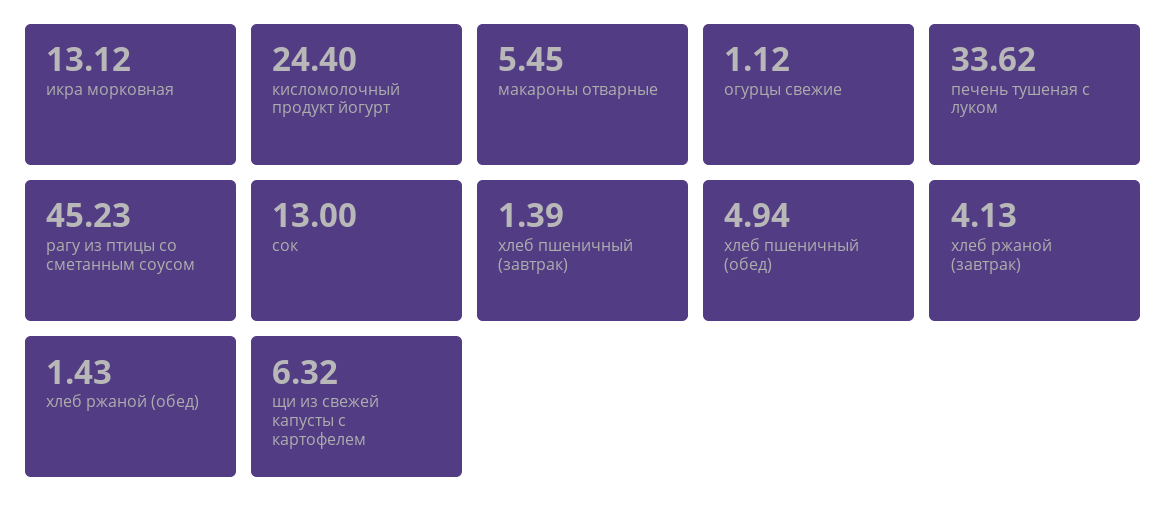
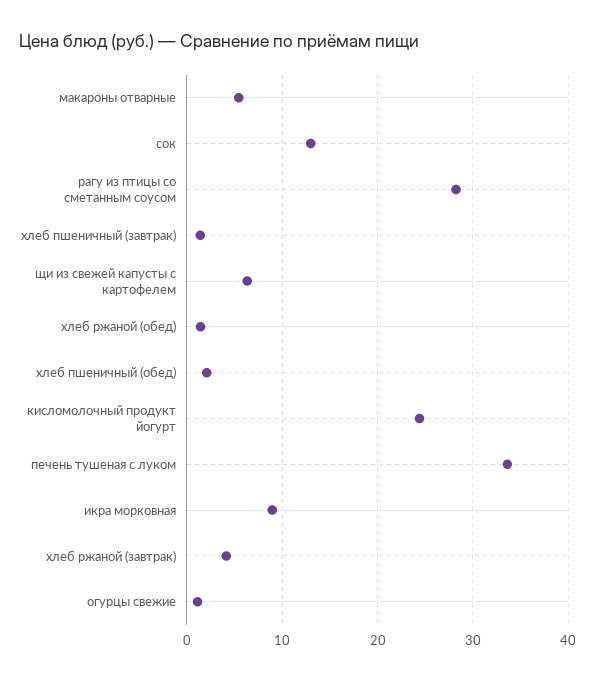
  {
-   "икра морковная": 13.12,
+   "икра морковная": 9,
    "кисломолочный продукт йогурт": 24.4,
    "макароны отварные": 5.45,
    "огурцы свежие": 1.12,
    "печень тушеная с луком": 33.62,
-   "рагу из птицы со сметанным соусом": 45.23,
+   "рагу из птицы со сметанным соусом": 28,
    "сок": 13,
    "хлеб пшеничный (завтрак)": 1.39,
-   "хлеб пшеничный (обед)": 4.94,
+   "хлеб пшеничный (обед)": 2,
    "хлеб ржаной (завтрак)": 4.13,
    "хлеб ржаной (обед)": 1.43,
    "щи из свежей капусты с картофелем": 6.32
  }

